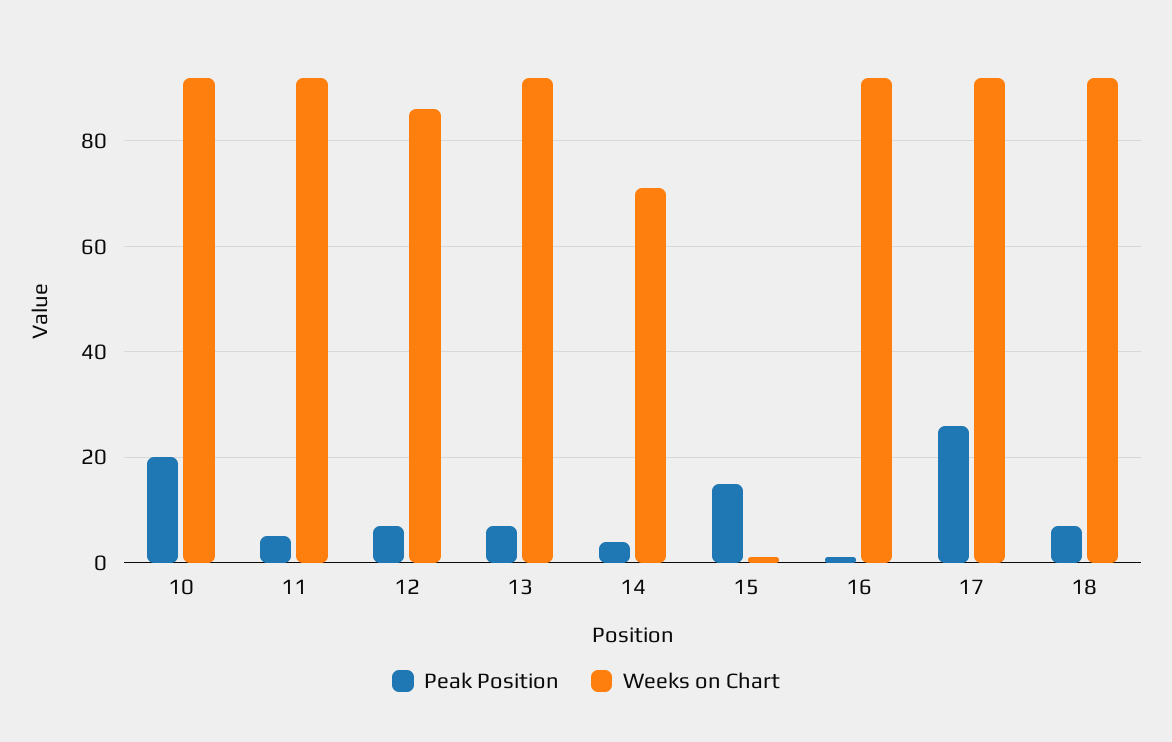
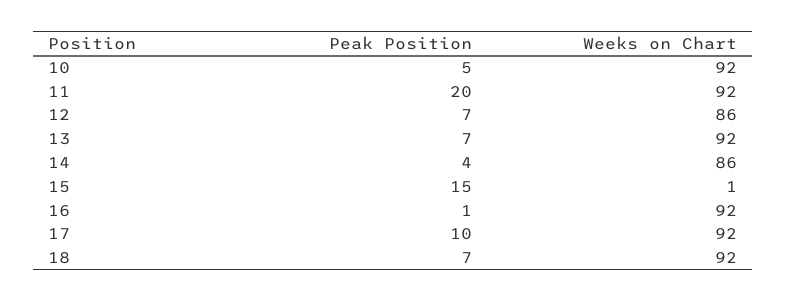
  {
    "Peak Position": {
-     "10": 20,
+     "10": 5,
-     "11": 5,
+     "11": 20,
      "12": 7,
      "13": 7,
      "14": 4,
      "15": 15,
      "16": 1,
-     "17": 25,
+     "17": 10,
      "18": 7
    },
    "Weeks on Chart": {
      "10": 92,
      "11": 92,
      "12": 86,
      "13": 92,
-     "14": 70,
+     "14": 86,
      "15": 1,
      "16": 92,
      "17": 92,
      "18": 92
    }
  }

